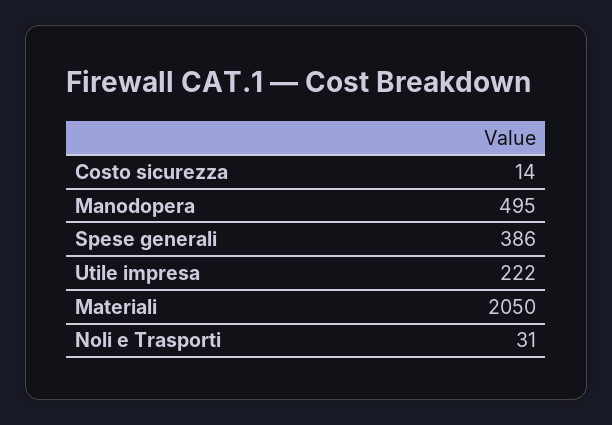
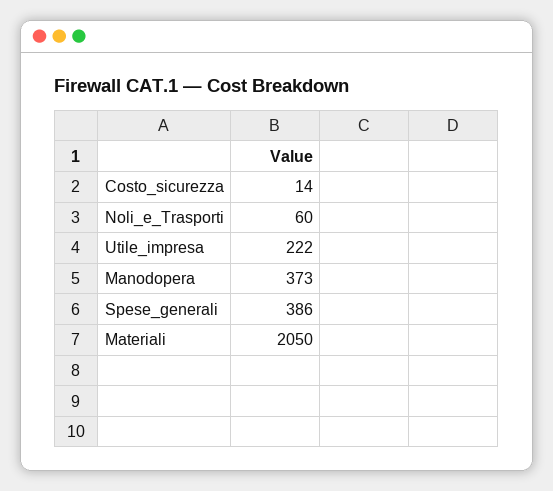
  {
    "Costo sicurezza": 14,
-   "Manodopera": 495,
+   "Manodopera": 373,
    "Spese generali": 386,
    "Utile impresa": 222,
    "Materiali": 2050,
-   "Noli e Trasporti": 31
+   "Noli e Trasporti": 60
  }

